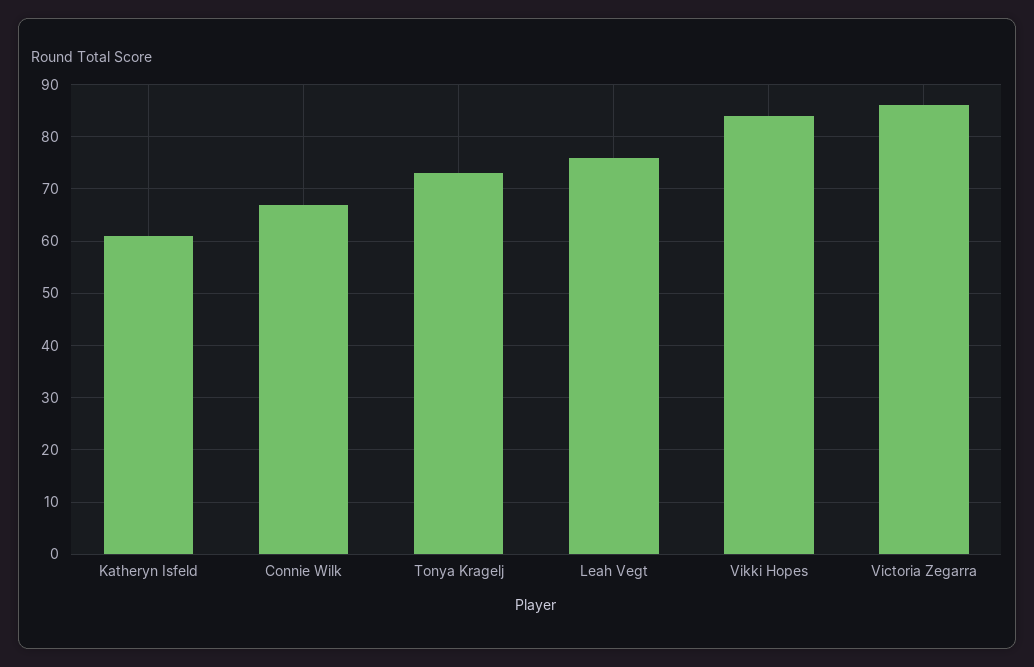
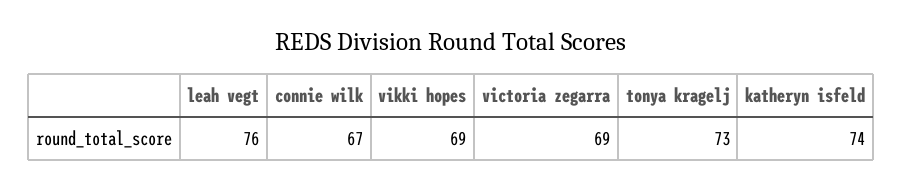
  {
-   "Katheryn Isfeld": 60,
+   "Katheryn Isfeld": 74,
    "Connie Wilk": 67,
    "Tonya Kragelj": 73,
    "Leah Vegt": 76,
-   "Vikki Hopes": 85,
+   "Vikki Hopes": 69,
-   "Victoria Zegarra": 85
+   "Victoria Zegarra": 69
  }

